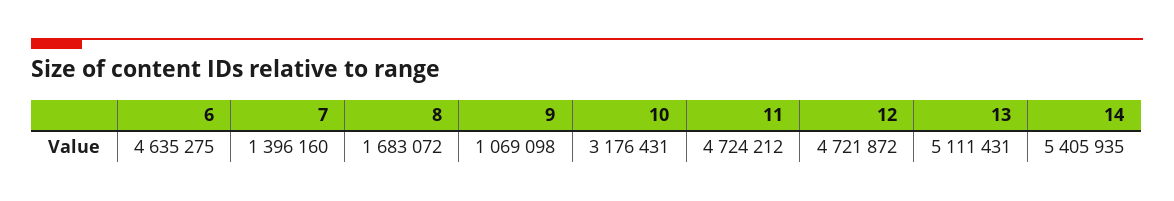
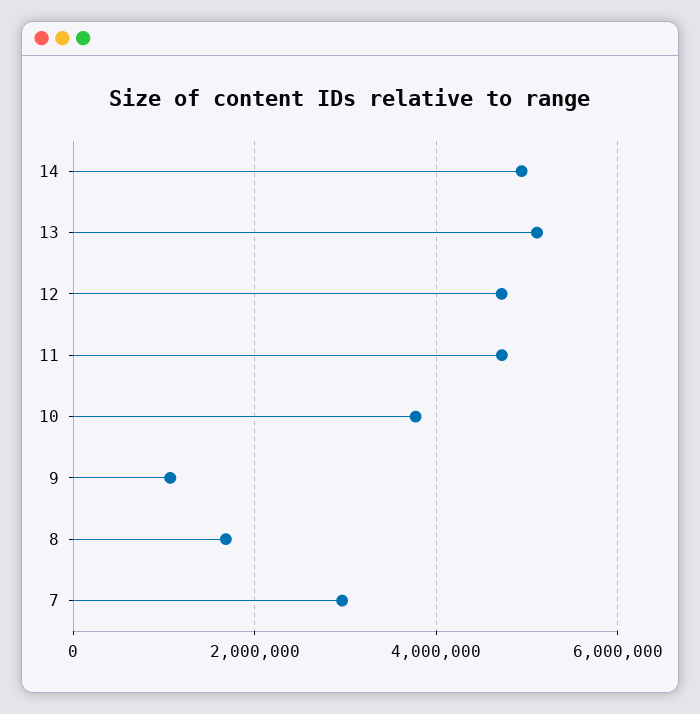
  {
-   "6": 4635275,
-   "7": 1396160,
+   "7": 3000000,
    "8": 1683072,
    "9": 1069098,
-   "10": 3176431,
+   "10": 3800000,
    "11": 4724212,
    "12": 4721872,
    "13": 5111431,
-   "14": 5405935
+   "14": 5000000
  }

